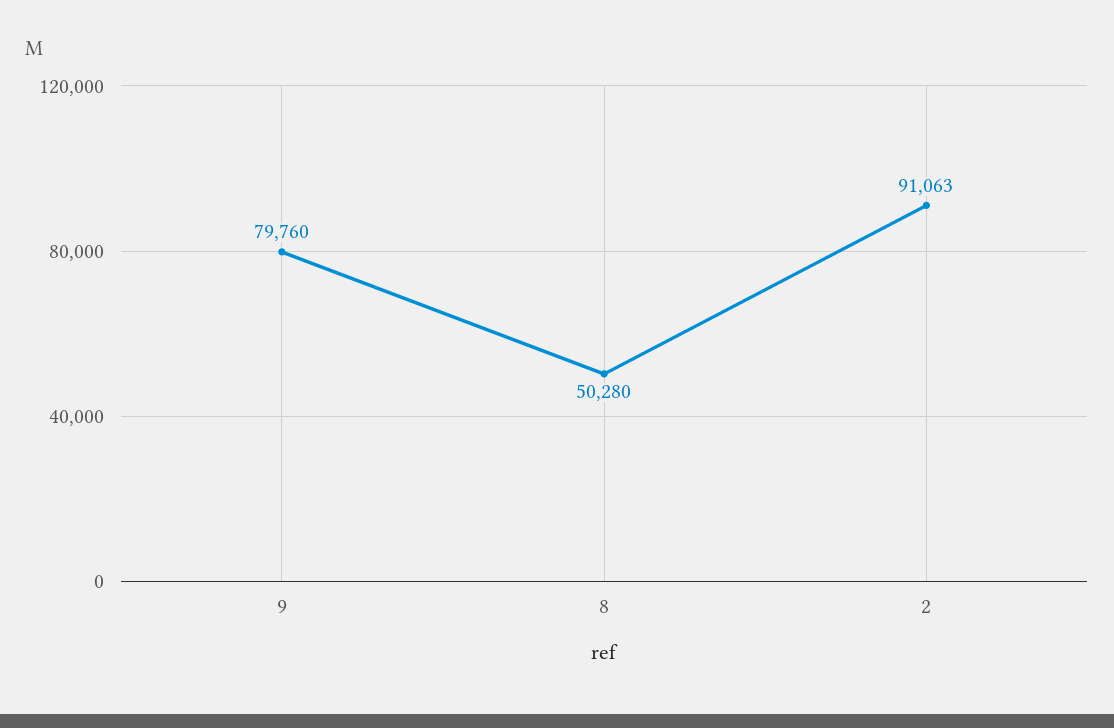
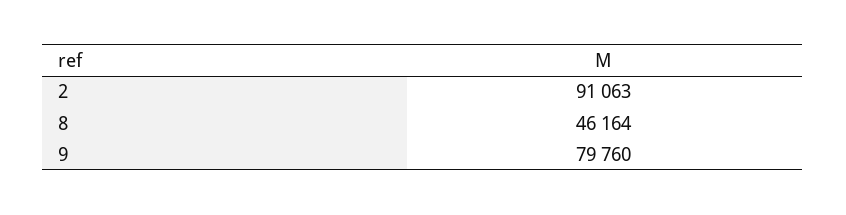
  {
    "9": 79760,
-   "8": 50280,
+   "8": 46164,
    "2": 91063
  }

